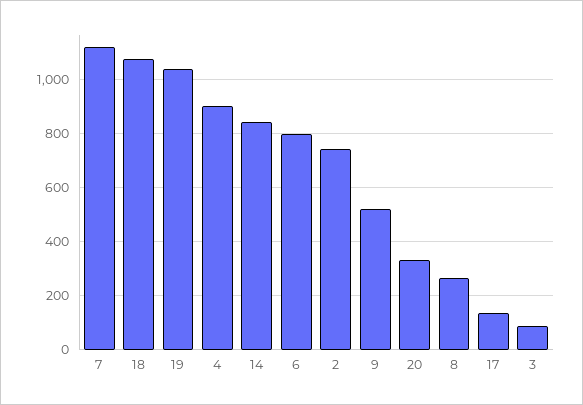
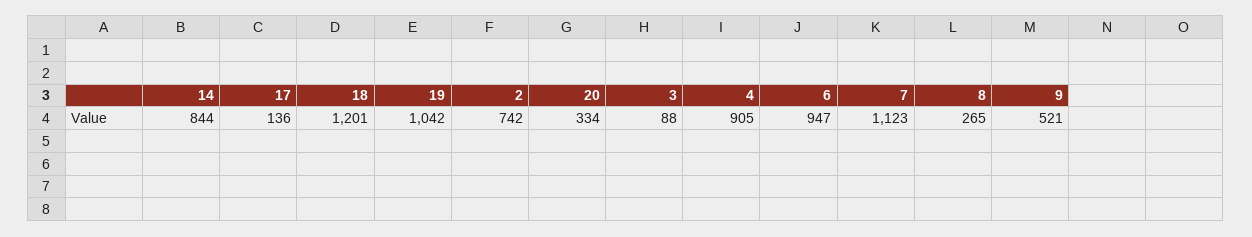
  {
    "7": 1123,
-   "18": 1075,
+   "18": 1201,
    "19": 1042,
    "4": 905,
    "14": 844,
-   "6": 800,
+   "6": 947,
    "2": 742,
    "9": 521,
    "20": 334,
    "8": 265,
    "17": 136,
    "3": 88
  }

